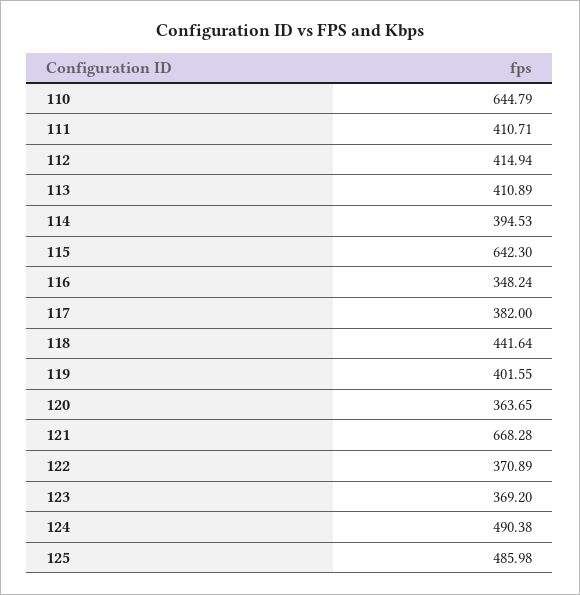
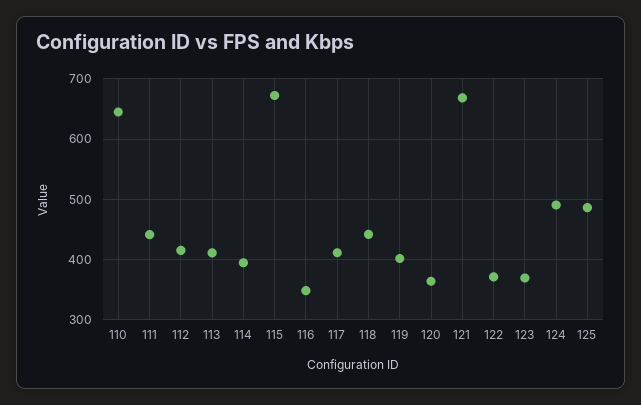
  {
    "110": 644.79,
-   "111": 410.71,
+   "111": 440,
    "112": 414.94,
    "113": 410.89,
    "114": 394.53,
-   "115": 642.3,
+   "115": 670,
    "116": 348.24,
-   "117": 382,
+   "117": 410,
    "118": 441.64,
    "119": 401.55,
    "120": 363.65,
    "121": 668.28,
    "122": 370.89,
    "123": 369.2,
    "124": 490.38,
    "125": 485.98
  }

